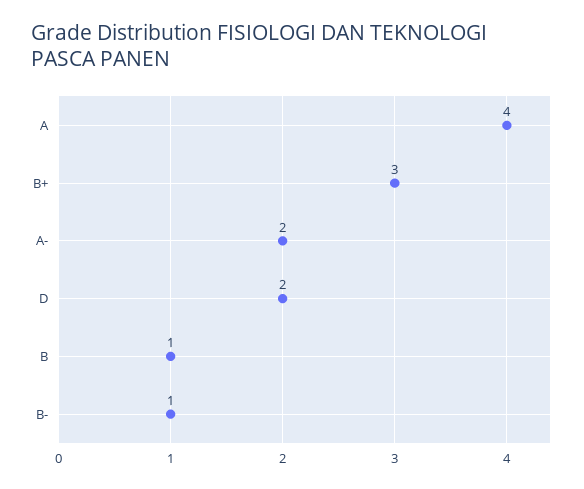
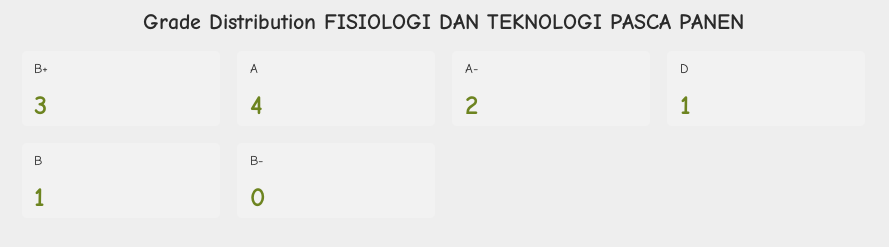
  {
    "A": 4,
    "B+": 3,
    "A-": 2,
-   "D": 2,
+   "D": 1,
    "B": 1,
-   "B-": 1
+   "B-": 0
  }

